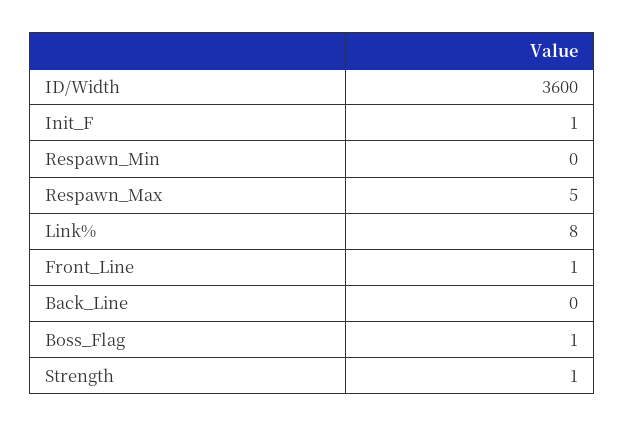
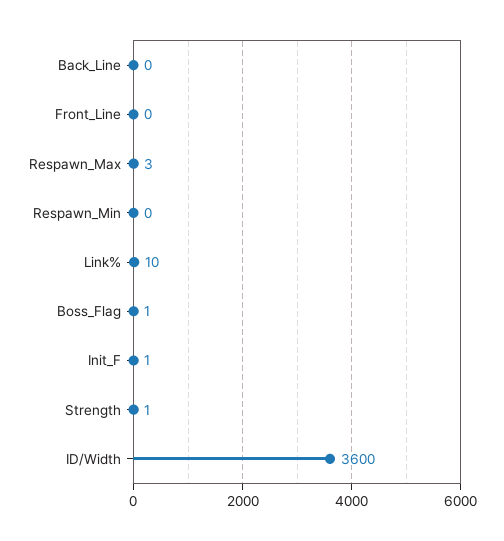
  {
    "ID/Width": 3600,
    "Init_F": 1,
    "Respawn_Min": 0,
-   "Respawn_Max": 5,
+   "Respawn_Max": 3,
-   "Link%": 8,
+   "Link%": 10,
-   "Front_Line": 1,
+   "Front_Line": 0,
    "Back_Line": 0,
    "Boss_Flag": 1,
    "Strength": 1
  }

